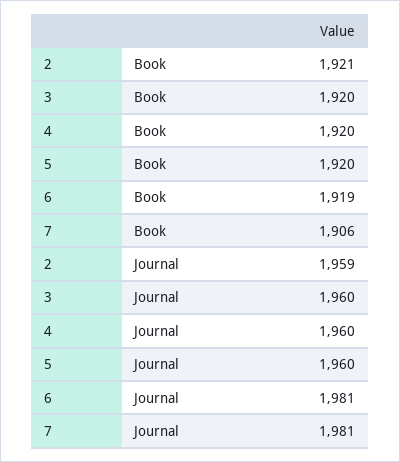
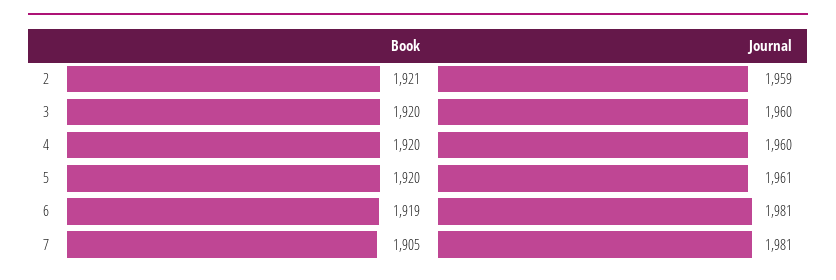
  {
    "2": {
      "Book": 1921,
      "Journal": 1959
    },
    "3": {
      "Book": 1920,
      "Journal": 1960
    },
    "4": {
      "Book": 1920,
      "Journal": 1960
    },
    "5": {
      "Book": 1920,
-     "Journal": 1960
+     "Journal": 1961
    },
    "6": {
      "Book": 1919,
      "Journal": 1981
    },
    "7": {
-     "Book": 1906,
+     "Book": 1905,
      "Journal": 1981
    }
  }

